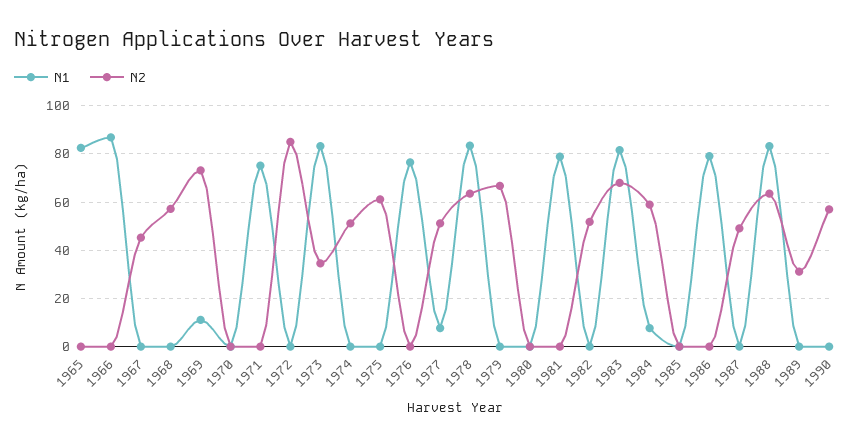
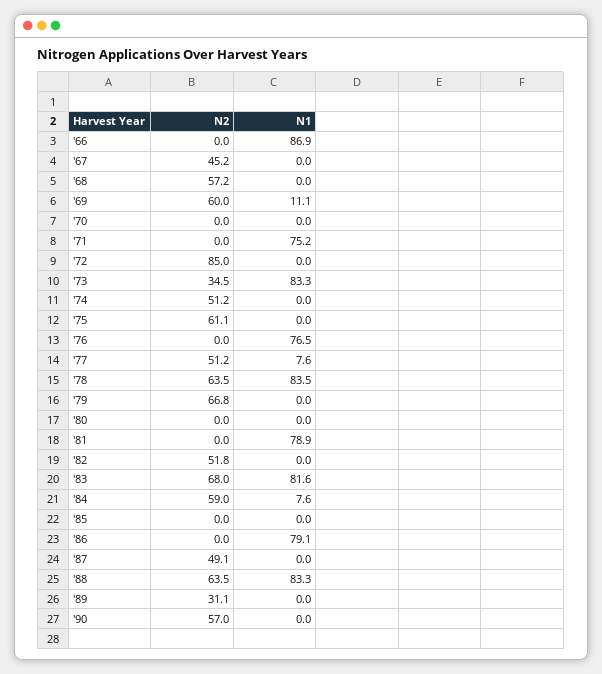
  {
    "N1": {
-     "1965": 82.5,
      "1966": 86.9,
      "1967": 0,
      "1968": 0,
      "1969": 11.1,
      "1970": 0,
      "1971": 75.2,
      "1972": 0,
      "1973": 83.3,
      "1974": 0,
      "1975": 0,
      "1976": 76.5,
      "1977": 7.6,
      "1978": 83.5,
      "1979": 0,
      "1980": 0,
      "1981": 78.9,
      "1982": 0,
      "1983": 81.6,
      "1984": 7.6,
      "1985": 0,
      "1986": 79.1,
      "1987": 0,
      "1988": 83.3,
      "1989": 0,
      "1990": 0
    },
    "N2": {
-     "1965": 0,
      "1966": 0,
      "1967": 45.2,
      "1968": 57.2,
-     "1969": 72.5,
+     "1969": 60,
      "1970": 0,
      "1971": 0,
      "1972": 85,
      "1973": 34.5,
      "1974": 51.2,
      "1975": 61.1,
      "1976": 0,
      "1977": 51.2,
      "1978": 63.5,
      "1979": 66.8,
      "1980": 0,
      "1981": 0,
      "1982": 51.8,
      "1983": 68,
      "1984": 59,
      "1985": 0,
      "1986": 0,
      "1987": 49.1,
      "1988": 63.5,
      "1989": 31.1,
      "1990": 57
    }
  }

